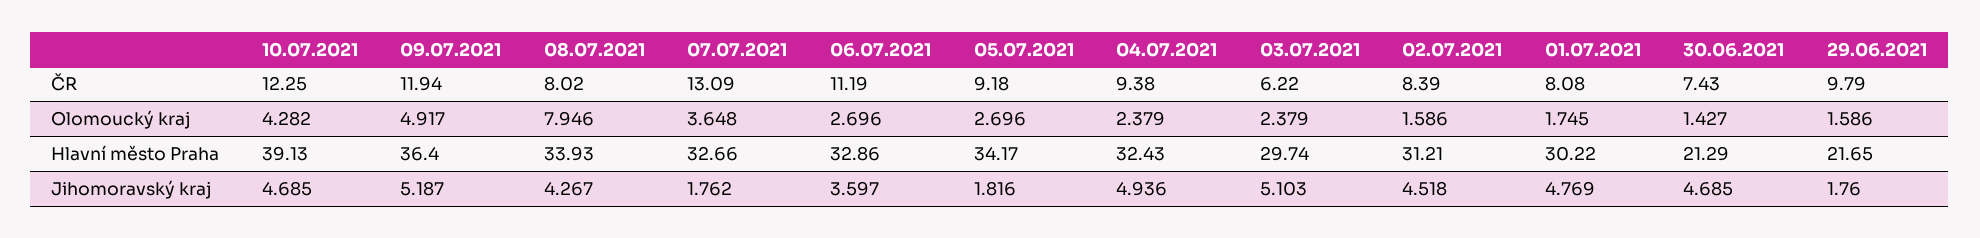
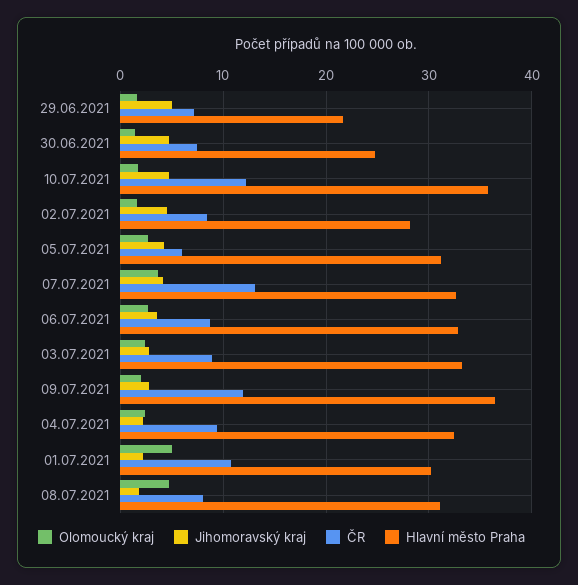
  {
    "ČR": {
      "10.07.2021": 12.25,
      "09.07.2021": 11.94,
      "08.07.2021": 8.02,
      "07.07.2021": 13.09,
-     "06.07.2021": 11.19,
+     "06.07.2021": 9,
-     "05.07.2021": 9.18,
+     "05.07.2021": 6,
      "04.07.2021": 9.38,
-     "03.07.2021": 6.22,
+     "03.07.2021": 9,
      "02.07.2021": 8.39,
-     "01.07.2021": 8.08,
+     "01.07.2021": 11,
      "30.06.2021": 7.43,
-     "29.06.2021": 9.79
+     "29.06.2021": 7
    },
    "Olomoucký kraj": {
-     "10.07.2021": 4.282,
+     "10.07.2021": 2,
-     "09.07.2021": 4.917,
+     "09.07.2021": 2,
-     "08.07.2021": 7.946,
+     "08.07.2021": 5,
      "07.07.2021": 3.648,
      "06.07.2021": 2.696,
      "05.07.2021": 2.696,
      "04.07.2021": 2.379,
      "03.07.2021": 2.379,
      "02.07.2021": 1.586,
-     "01.07.2021": 1.745,
+     "01.07.2021": 5,
      "30.06.2021": 1.427,
      "29.06.2021": 1.586
    },
    "Hlavní město Praha": {
-     "10.07.2021": 39.13,
+     "10.07.2021": 36,
      "09.07.2021": 36.4,
-     "08.07.2021": 33.93,
+     "08.07.2021": 31,
      "07.07.2021": 32.66,
      "06.07.2021": 32.86,
-     "05.07.2021": 34.17,
+     "05.07.2021": 31,
      "04.07.2021": 32.43,
-     "03.07.2021": 29.74,
+     "03.07.2021": 33,
-     "02.07.2021": 31.21,
+     "02.07.2021": 28,
      "01.07.2021": 30.22,
-     "30.06.2021": 21.29,
+     "30.06.2021": 25,
      "29.06.2021": 21.65
    },
    "Jihomoravský kraj": {
      "10.07.2021": 4.685,
-     "09.07.2021": 5.187,
+     "09.07.2021": 3,
-     "08.07.2021": 4.267,
+     "08.07.2021": 2,
-     "07.07.2021": 1.762,
+     "07.07.2021": 4,
      "06.07.2021": 3.597,
-     "05.07.2021": 1.816,
+     "05.07.2021": 4,
-     "04.07.2021": 4.936,
+     "04.07.2021": 2,
-     "03.07.2021": 5.103,
+     "03.07.2021": 3,
      "02.07.2021": 4.518,
-     "01.07.2021": 4.769,
+     "01.07.2021": 2,
      "30.06.2021": 4.685,
-     "29.06.2021": 1.76
+     "29.06.2021": 5
    }
  }

